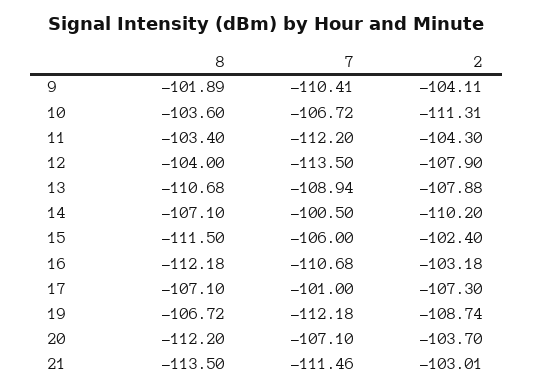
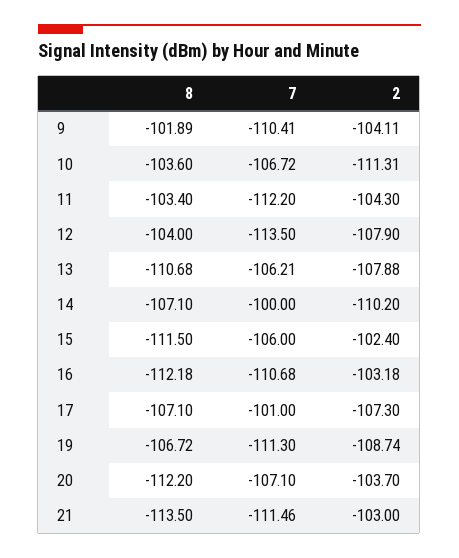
  {
    "8": {
      "9": -101.89,
      "10": -103.6,
      "11": -103.4,
      "12": -104,
      "13": -110.68,
      "14": -107.1,
      "15": -111.5,
      "16": -112.18,
      "17": -107.1,
      "19": -106.72,
      "20": -112.2,
      "21": -113.5
    },
    "7": {
      "9": -110.41,
      "10": -106.72,
      "11": -112.2,
      "12": -113.5,
-     "13": -108.94,
+     "13": -106.21,
-     "14": -100.5,
+     "14": -100,
      "15": -106,
      "16": -110.68,
      "17": -101,
-     "19": -112.18,
+     "19": -111.3,
      "20": -107.1,
      "21": -111.46
    },
    "2": {
      "9": -104.11,
      "10": -111.31,
      "11": -104.3,
      "12": -107.9,
      "13": -107.88,
      "14": -110.2,
      "15": -102.4,
      "16": -103.18,
      "17": -107.3,
      "19": -108.74,
      "20": -103.7,
-     "21": -103.01
+     "21": -103
    }
  }

